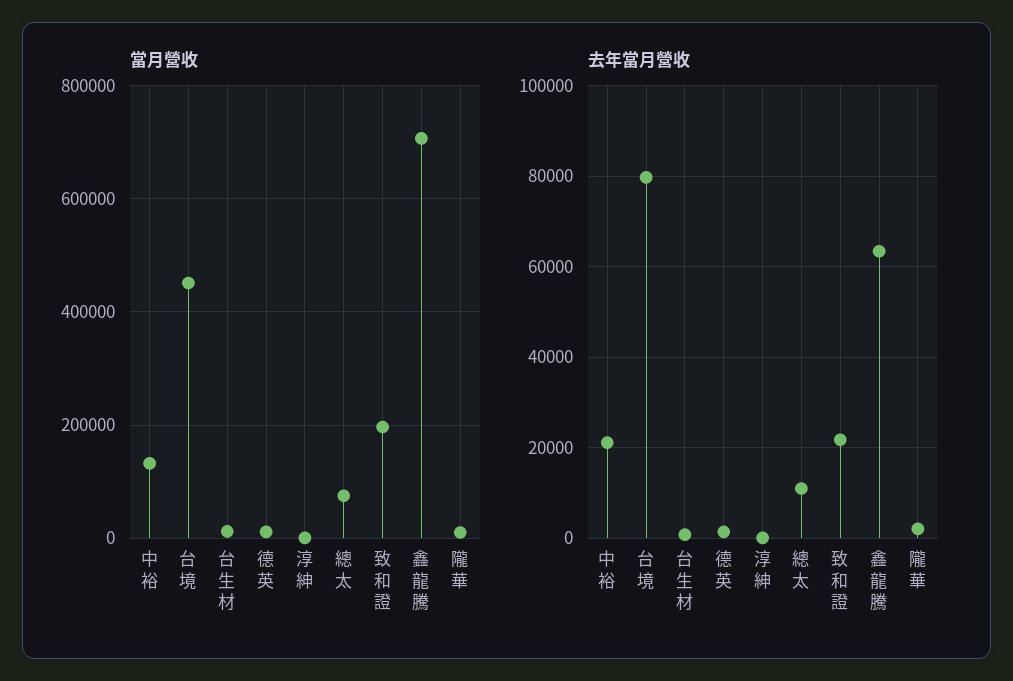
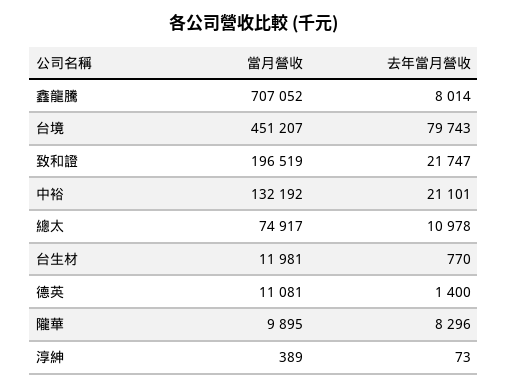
  {
    "當月營收": {
      "中裕": 132192,
      "台境": 451207,
      "台生材": 11981,
      "德英": 11081,
      "淳紳": 389,
      "總太": 74917,
      "致和證": 196519,
      "鑫龍騰": 707052,
      "隴華": 9895
    },
    "去年當月營收": {
      "中裕": 21101,
      "台境": 79743,
      "台生材": 770,
      "德英": 1400,
      "淳紳": 73,
      "總太": 10978,
      "致和證": 21747,
-     "鑫龍騰": 64000,
+     "鑫龍騰": 8014,
-     "隴華": 2000
+     "隴華": 8296
    }
  }

